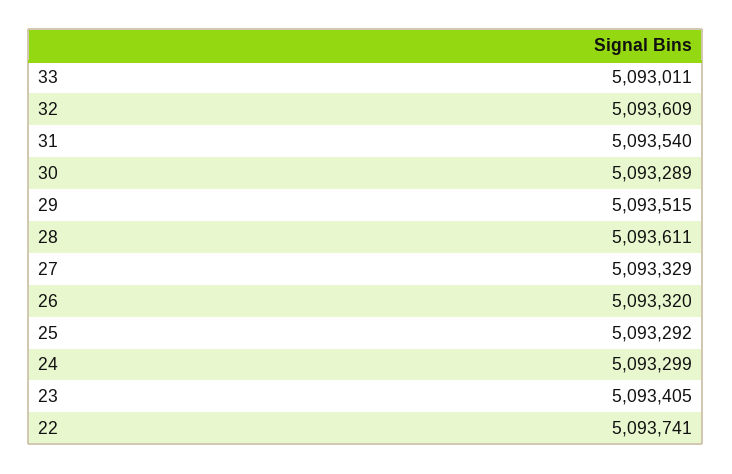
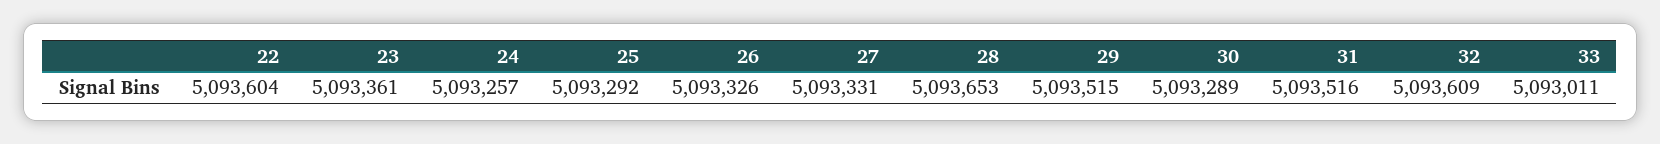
  {
    "33": 5093011,
    "32": 5093609,
-   "31": 5093540,
+   "31": 5093516,
    "30": 5093289,
    "29": 5093515,
-   "28": 5093611,
+   "28": 5093653,
-   "27": 5093329,
+   "27": 5093331,
-   "26": 5093320,
+   "26": 5093326,
    "25": 5093292,
-   "24": 5093299,
+   "24": 5093257,
-   "23": 5093405,
+   "23": 5093361,
-   "22": 5093741
+   "22": 5093604
  }

